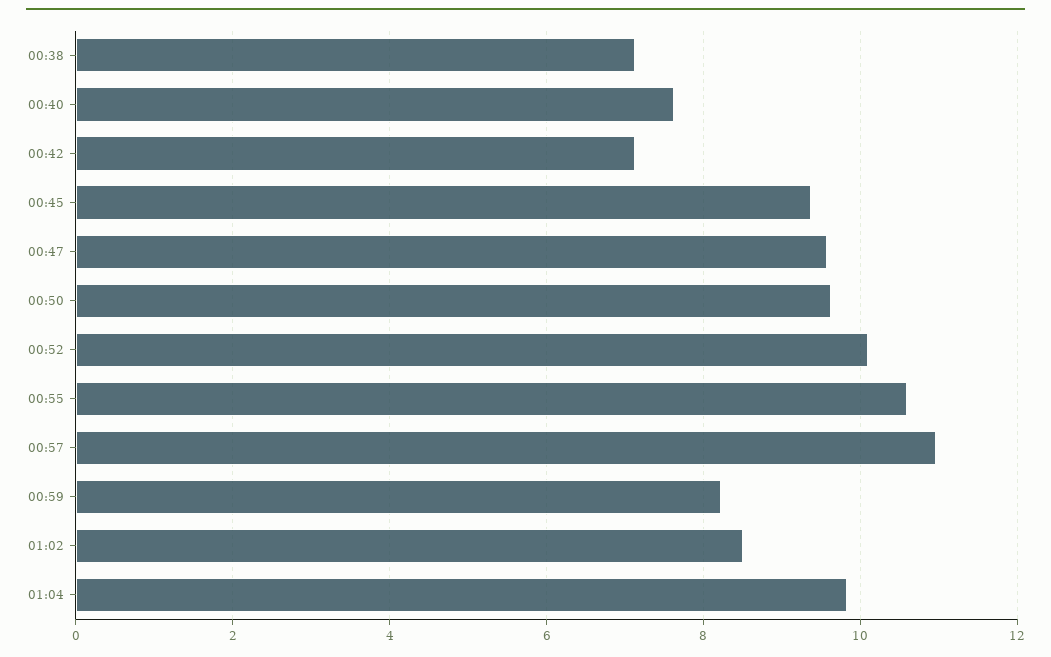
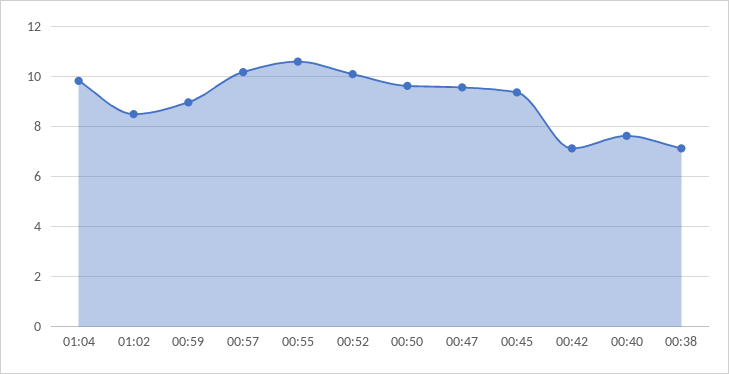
  {
    "00:38": 7.2,
    "00:40": 7.6,
    "00:42": 7.2,
    "00:45": 9.4,
    "00:47": 9.6,
    "00:50": 9.6,
    "00:52": 10.2,
    "00:55": 10.6,
-   "00:57": 11,
+   "00:57": 10.25,
-   "00:59": 8.2,
+   "00:59": 9,
    "01:02": 8.6,
    "01:04": 9.8
  }

